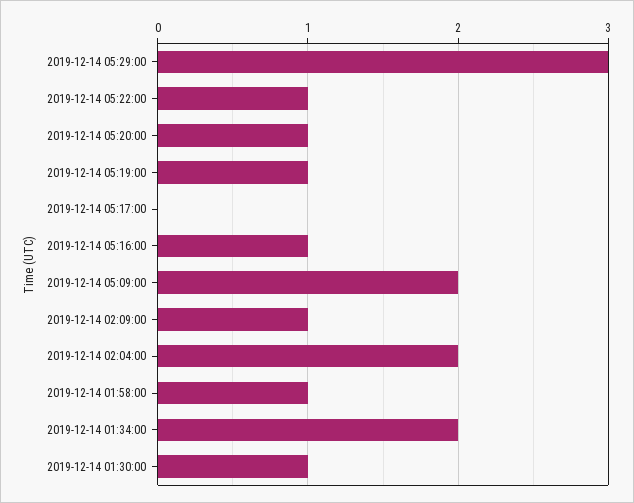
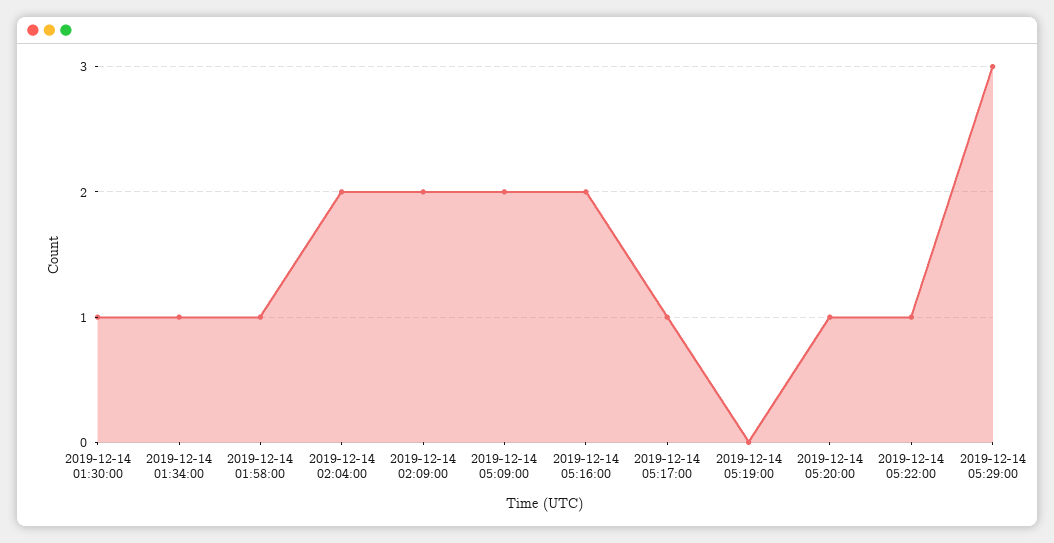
  {
    "2019-12-14 05:29:00": 3,
    "2019-12-14 05:22:00": 1,
    "2019-12-14 05:20:00": 1,
-   "2019-12-14 05:19:00": 1,
+   "2019-12-14 05:19:00": 0,
-   "2019-12-14 05:17:00": 0,
+   "2019-12-14 05:17:00": 1,
-   "2019-12-14 05:16:00": 1,
+   "2019-12-14 05:16:00": 2,
    "2019-12-14 05:09:00": 2,
-   "2019-12-14 02:09:00": 1,
+   "2019-12-14 02:09:00": 2,
    "2019-12-14 02:04:00": 2,
    "2019-12-14 01:58:00": 1,
-   "2019-12-14 01:34:00": 2,
+   "2019-12-14 01:34:00": 1,
    "2019-12-14 01:30:00": 1
  }

